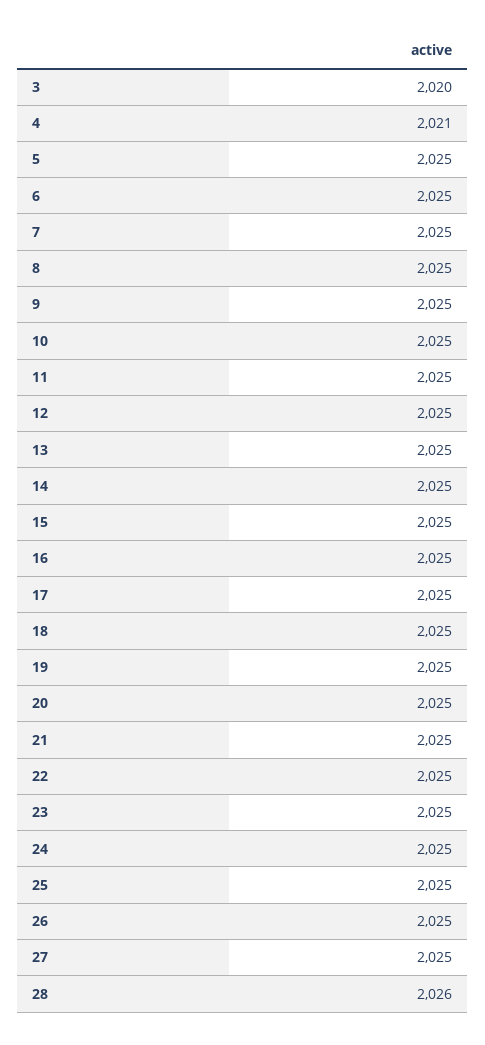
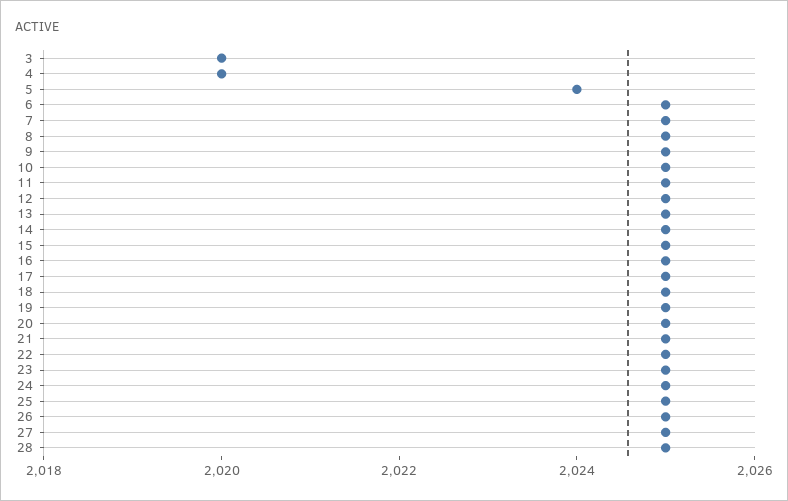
  {
    "3": 2020,
-   "4": 2021,
+   "4": 2020,
-   "5": 2025,
+   "5": 2024,
    "6": 2025,
    "7": 2025,
    "8": 2025,
    "9": 2025,
    "10": 2025,
    "11": 2025,
    "12": 2025,
    "13": 2025,
    "14": 2025,
    "15": 2025,
    "16": 2025,
    "17": 2025,
    "18": 2025,
    "19": 2025,
    "20": 2025,
    "21": 2025,
    "22": 2025,
    "23": 2025,
    "24": 2025,
    "25": 2025,
    "26": 2025,
    "27": 2025,
-   "28": 2026
+   "28": 2025
  }

